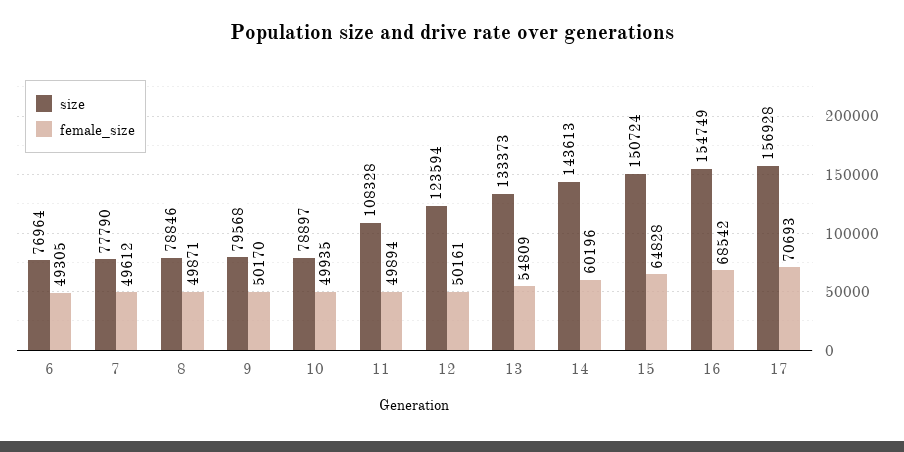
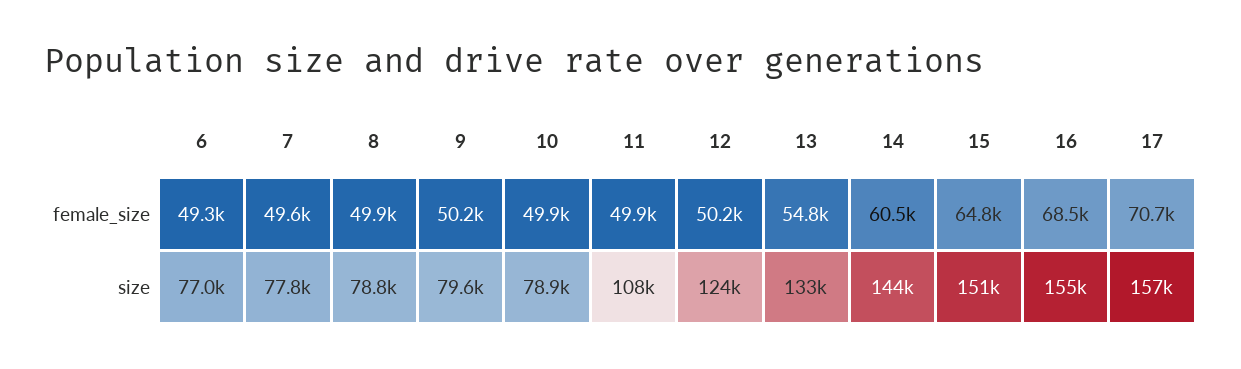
  {
    "size": {
      "6": 76964,
      "7": 77790,
      "8": 78846,
      "9": 79568,
      "10": 78897,
      "11": 108328,
      "12": 123594,
      "13": 133373,
      "14": 143613,
      "15": 150724,
      "16": 154749,
      "17": 156928
    },
    "female_size": {
      "6": 49305,
      "7": 49612,
      "8": 49871,
      "9": 50170,
      "10": 49935,
      "11": 49894,
      "12": 50161,
      "13": 54809,
-     "14": 60196,
+     "14": 60500,
      "15": 64828,
      "16": 68542,
      "17": 70693
    }
  }

